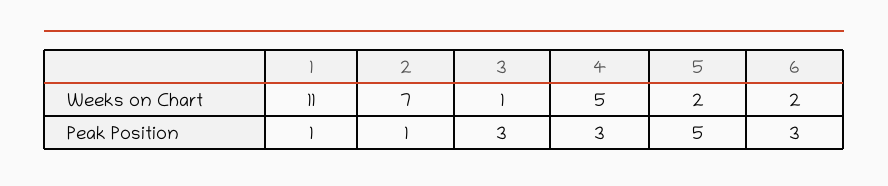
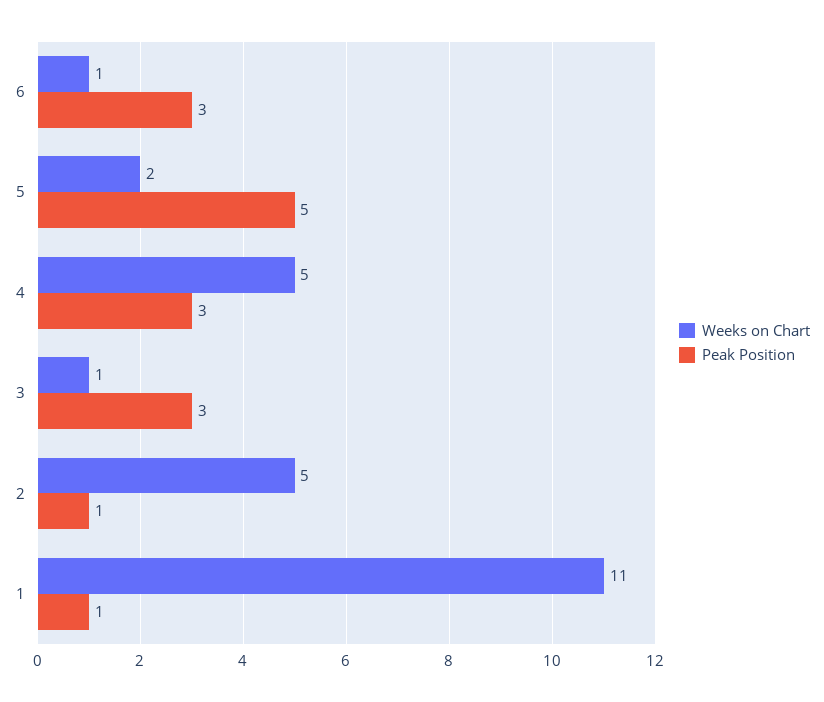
  {
    "Weeks on Chart": {
      "1": 11,
-     "2": 7,
+     "2": 5,
      "3": 1,
      "4": 5,
      "5": 2,
-     "6": 2
+     "6": 1
    },
    "Peak Position": {
      "1": 1,
      "2": 1,
      "3": 3,
      "4": 3,
      "5": 5,
      "6": 3
    }
  }

